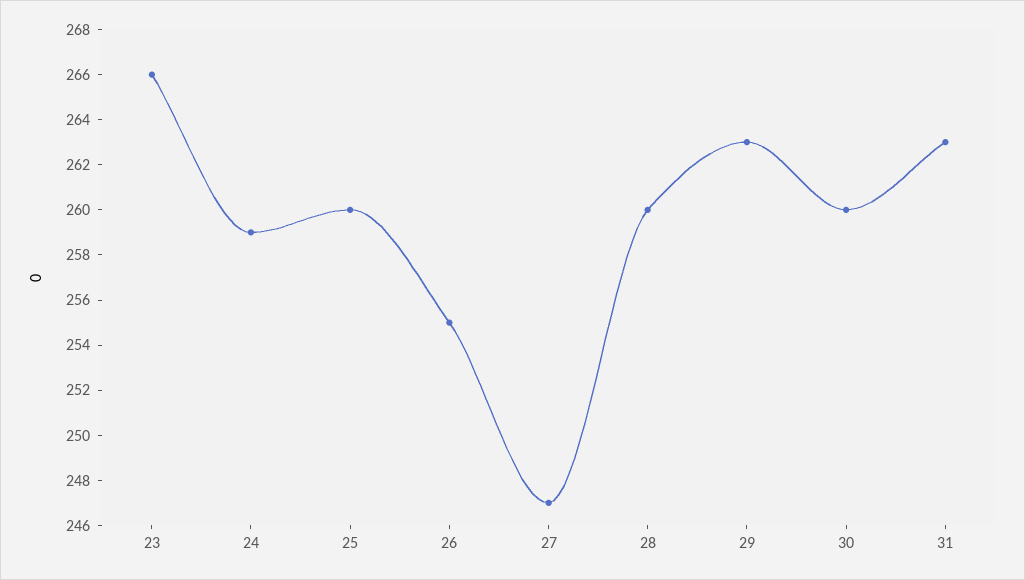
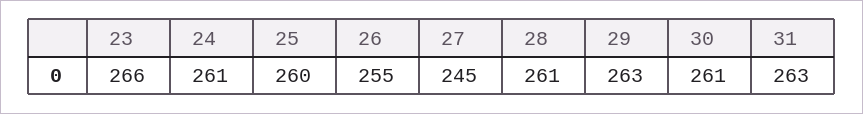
  {
    "23": 266,
-   "24": 259,
+   "24": 261,
    "25": 260,
    "26": 255,
-   "27": 247,
+   "27": 245,
-   "28": 260,
+   "28": 261,
    "29": 263,
-   "30": 260,
+   "30": 261,
    "31": 263
  }

